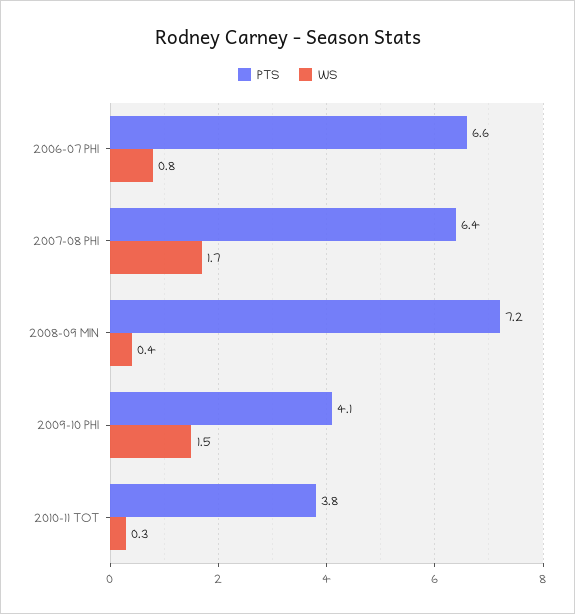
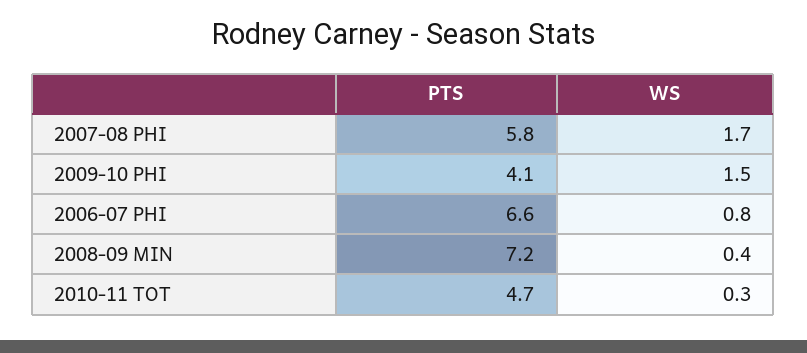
  {
    "PTS": {
      "2006-07 PHI": 6.6,
-     "2007-08 PHI": 6.4,
+     "2007-08 PHI": 5.8,
      "2008-09 MIN": 7.2,
      "2009-10 PHI": 4.1,
-     "2010-11 TOT": 3.8
+     "2010-11 TOT": 4.7
    },
    "WS": {
      "2006-07 PHI": 0.8,
      "2007-08 PHI": 1.7,
      "2008-09 MIN": 0.4,
      "2009-10 PHI": 1.5,
      "2010-11 TOT": 0.3
    }
  }

